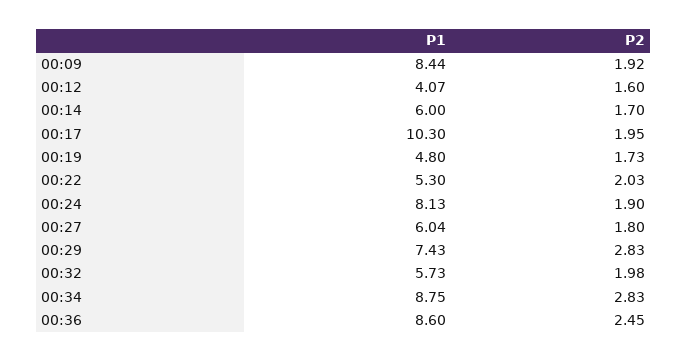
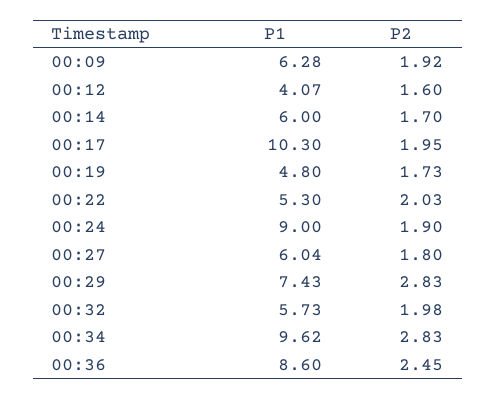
  {
    "P1": {
-     "00:09": 8.44,
+     "00:09": 6.28,
      "00:12": 4.07,
      "00:14": 6,
      "00:17": 10.3,
      "00:19": 4.8,
      "00:22": 5.3,
-     "00:24": 8.13,
+     "00:24": 9,
      "00:27": 6.04,
      "00:29": 7.43,
      "00:32": 5.73,
-     "00:34": 8.75,
+     "00:34": 9.62,
      "00:36": 8.6
    },
    "P2": {
      "00:09": 1.92,
      "00:12": 1.6,
      "00:14": 1.7,
      "00:17": 1.95,
      "00:19": 1.73,
      "00:22": 2.03,
      "00:24": 1.9,
      "00:27": 1.8,
      "00:29": 2.83,
      "00:32": 1.98,
      "00:34": 2.83,
      "00:36": 2.45
    }
  }

